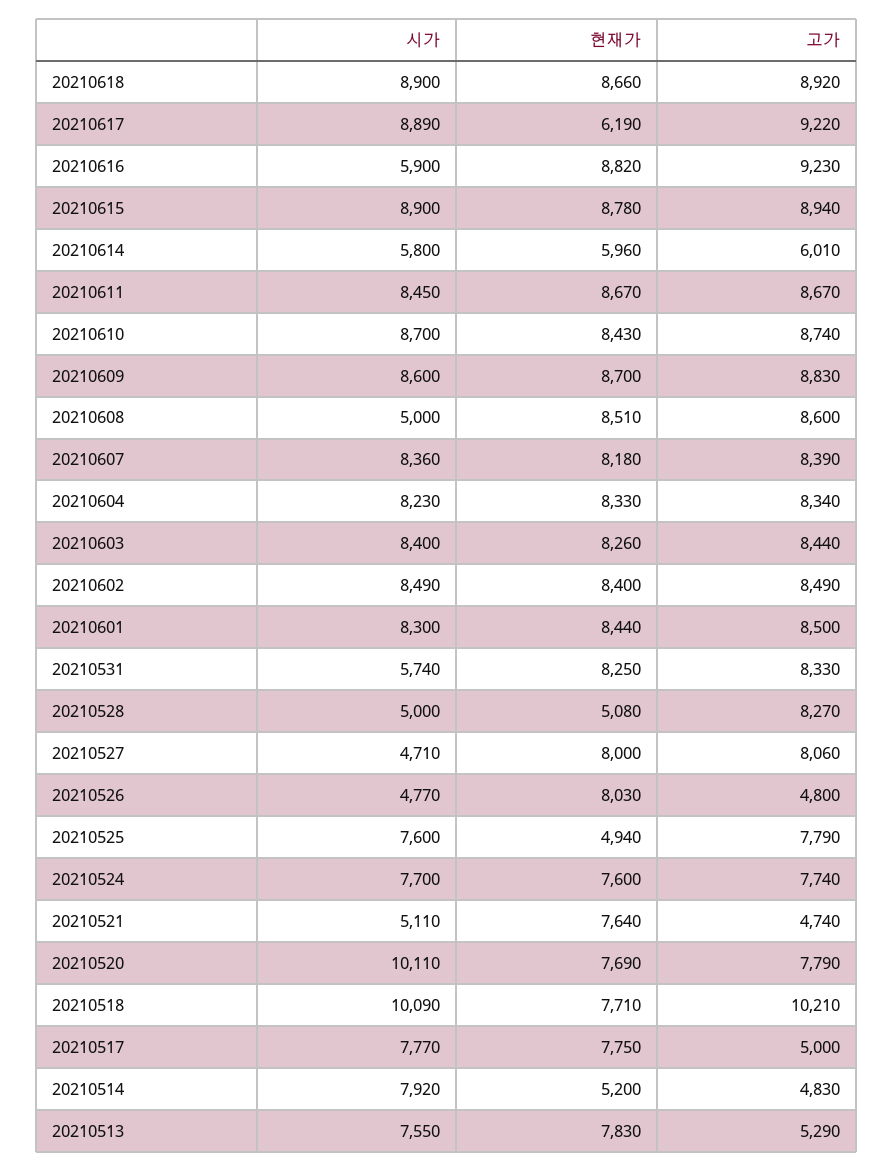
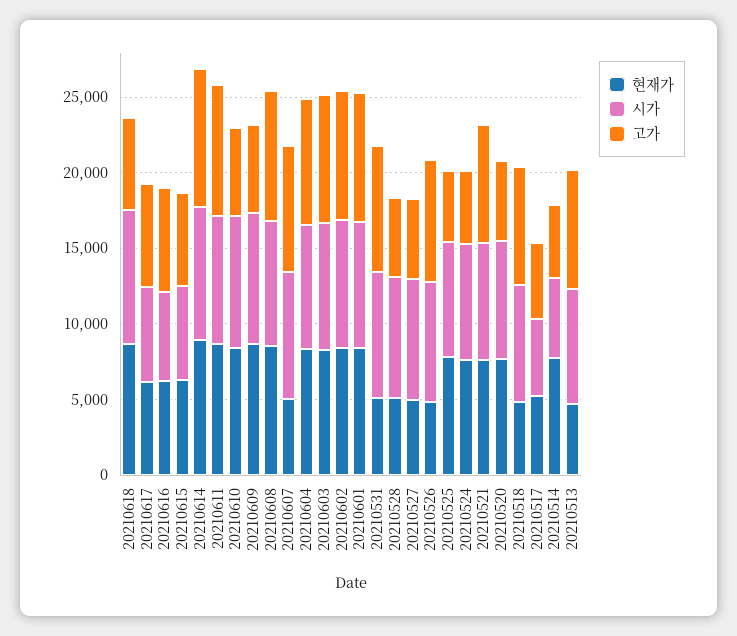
  {
    "시가": {
      "20210618": 8900,
-     "20210617": 8890,
+     "20210617": 6000,
      "20210616": 5900,
-     "20210615": 8900,
+     "20210615": 6000,
-     "20210614": 5800,
+     "20210614": 9000,
      "20210611": 8450,
      "20210610": 8700,
      "20210609": 8600,
-     "20210608": 5000,
+     "20210608": 8000,
      "20210607": 8360,
      "20210604": 8230,
      "20210603": 8400,
      "20210602": 8490,
      "20210601": 8300,
-     "20210531": 5740,
+     "20210531": 8000,
-     "20210528": 5000,
+     "20210528": 8000,
-     "20210527": 4710,
+     "20210527": 8000,
-     "20210526": 4770,
+     "20210526": 8000,
      "20210525": 7600,
      "20210524": 7700,
-     "20210521": 5110,
+     "20210521": 8000,
-     "20210520": 10110,
+     "20210520": 8000,
-     "20210518": 10090,
+     "20210518": 8000,
-     "20210517": 7770,
+     "20210517": 5000,
-     "20210514": 7920,
+     "20210514": 5000,
      "20210513": 7550
    },
    "현재가": {
      "20210618": 8660,
      "20210617": 6190,
-     "20210616": 8820,
+     "20210616": 6000,
-     "20210615": 8780,
+     "20210615": 6000,
-     "20210614": 5960,
+     "20210614": 9000,
      "20210611": 8670,
      "20210610": 8430,
      "20210609": 8700,
      "20210608": 8510,
-     "20210607": 8180,
+     "20210607": 5000,
      "20210604": 8330,
      "20210603": 8260,
      "20210602": 8400,
      "20210601": 8440,
-     "20210531": 8250,
+     "20210531": 5000,
      "20210528": 5080,
-     "20210527": 8000,
+     "20210527": 5000,
-     "20210526": 8030,
+     "20210526": 5000,
-     "20210525": 4940,
+     "20210525": 8000,
      "20210524": 7600,
      "20210521": 7640,
      "20210520": 7690,
-     "20210518": 7710,
+     "20210518": 5000,
-     "20210517": 7750,
+     "20210517": 5000,
-     "20210514": 5200,
+     "20210514": 8000,
-     "20210513": 7830
+     "20210513": 5000
    },
    "고가": {
-     "20210618": 8920,
+     "20210618": 6000,
-     "20210617": 9220,
+     "20210617": 7000,
-     "20210616": 9230,
+     "20210616": 7000,
-     "20210615": 8940,
+     "20210615": 6000,
-     "20210614": 6010,
+     "20210614": 9000,
      "20210611": 8670,
-     "20210610": 8740,
+     "20210610": 6000,
-     "20210609": 8830,
+     "20210609": 6000,
      "20210608": 8600,
      "20210607": 8390,
      "20210604": 8340,
      "20210603": 8440,
      "20210602": 8490,
      "20210601": 8500,
      "20210531": 8330,
-     "20210528": 8270,
+     "20210528": 5000,
-     "20210527": 8060,
+     "20210527": 5000,
-     "20210526": 4800,
+     "20210526": 8000,
-     "20210525": 7790,
+     "20210525": 5000,
-     "20210524": 7740,
+     "20210524": 5000,
-     "20210521": 4740,
+     "20210521": 8000,
-     "20210520": 7790,
+     "20210520": 5000,
-     "20210518": 10210,
+     "20210518": 8000,
      "20210517": 5000,
      "20210514": 4830,
-     "20210513": 5290
+     "20210513": 8000
    }
  }

